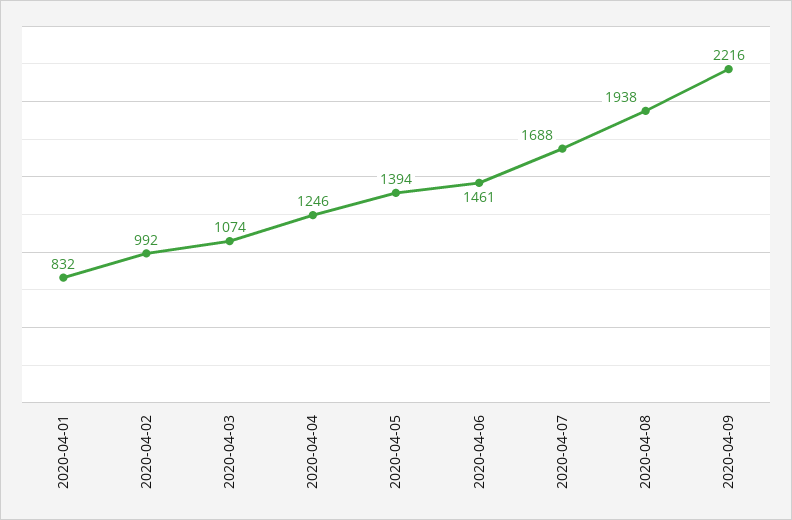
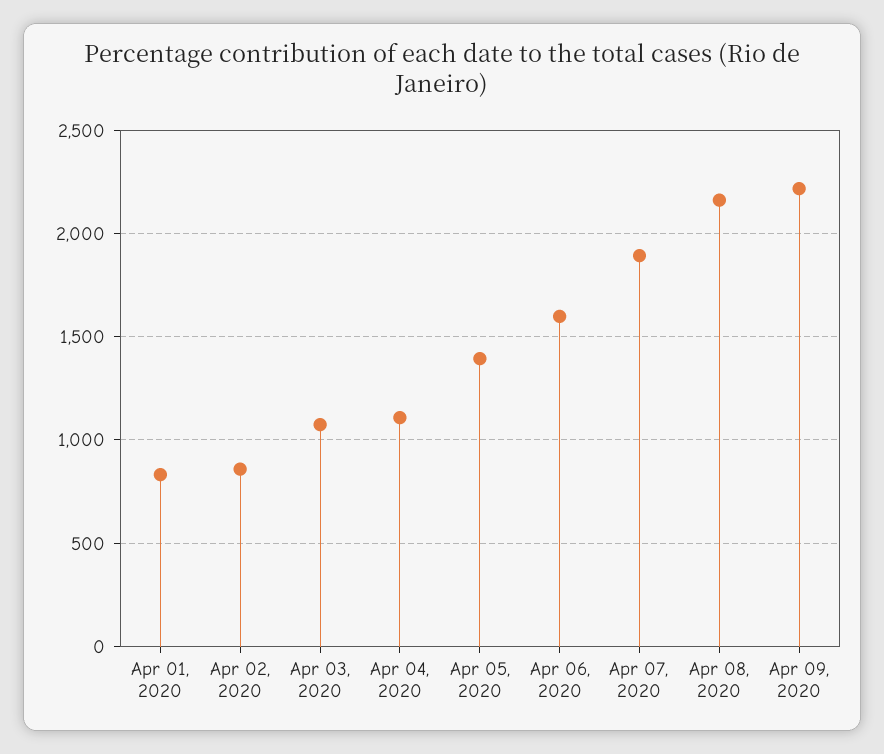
  {
    "2020-04-01": 832,
-   "2020-04-02": 992,
+   "2020-04-02": 850,
    "2020-04-03": 1074,
-   "2020-04-04": 1246,
+   "2020-04-04": 1100,
    "2020-04-05": 1394,
-   "2020-04-06": 1461,
+   "2020-04-06": 1600,
-   "2020-04-07": 1688,
+   "2020-04-07": 1900,
-   "2020-04-08": 1938,
+   "2020-04-08": 2150,
    "2020-04-09": 2216
  }

